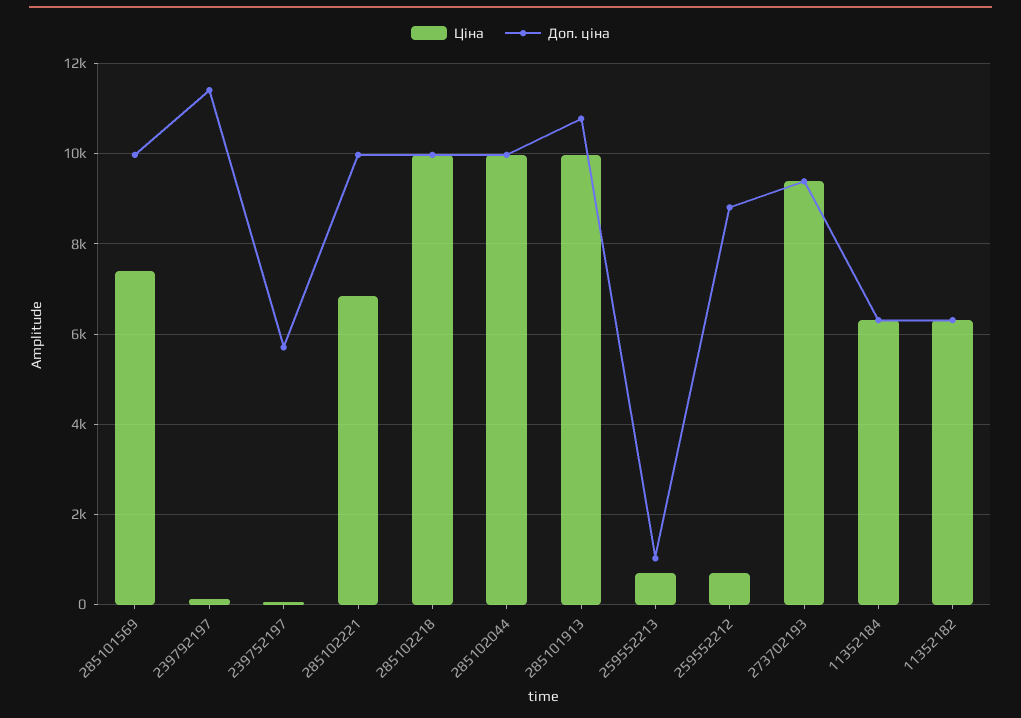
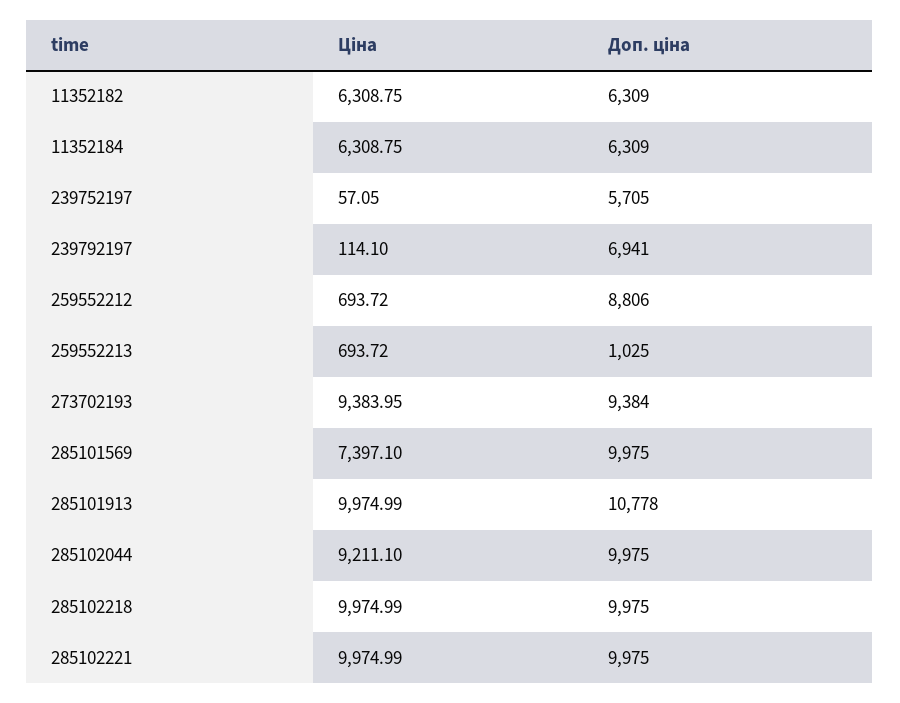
  {
    "Ціна": {
      "285101569": 7397.1,
      "239792197": 114.1,
      "239752197": 57.05,
-     "285102221": 6800,
+     "285102221": 9974.99,
      "285102218": 9974.99,
-     "285102044": 10000,
+     "285102044": 9211.1,
      "285101913": 9974.99,
      "259552213": 693.72,
      "259552212": 693.72,
      "273702193": 9383.95,
      "11352184": 6308.75,
      "11352182": 6308.75
    },
    "Доп. ціна": {
      "285101569": 9975,
-     "239792197": 11400,
+     "239792197": 6941,
      "239752197": 5705,
      "285102221": 9975,
      "285102218": 9975,
      "285102044": 9975,
      "285101913": 10778,
      "259552213": 1025,
      "259552212": 8806,
      "273702193": 9384,
      "11352184": 6309,
      "11352182": 6309
    }
  }

